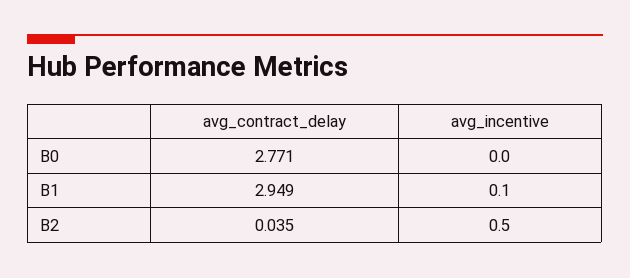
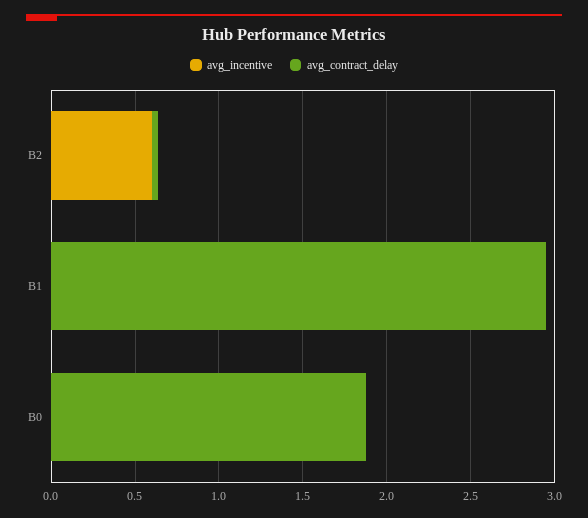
  {
    "avg_contract_delay": {
-     "B0": 2.771,
+     "B0": 1.9,
      "B1": 2.949,
      "B2": 0.035
    },
    "avg_incentive": {
      "B0": 0,
-     "B1": 0.1,
+     "B1": 0,
-     "B2": 0.5
+     "B2": 0.6
    }
  }

